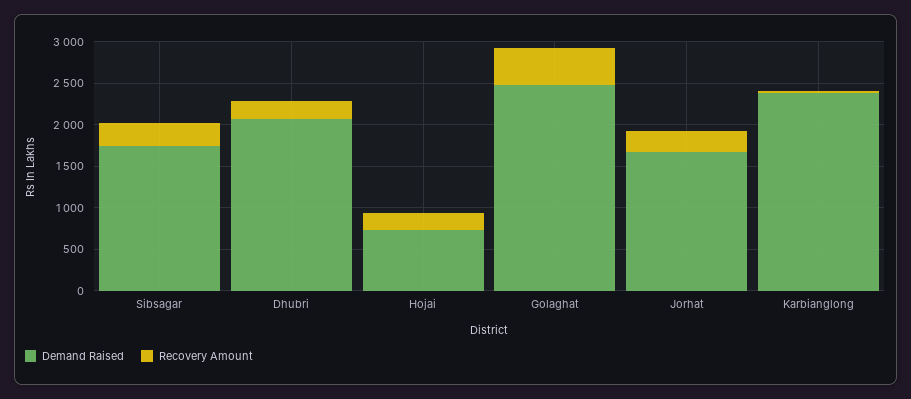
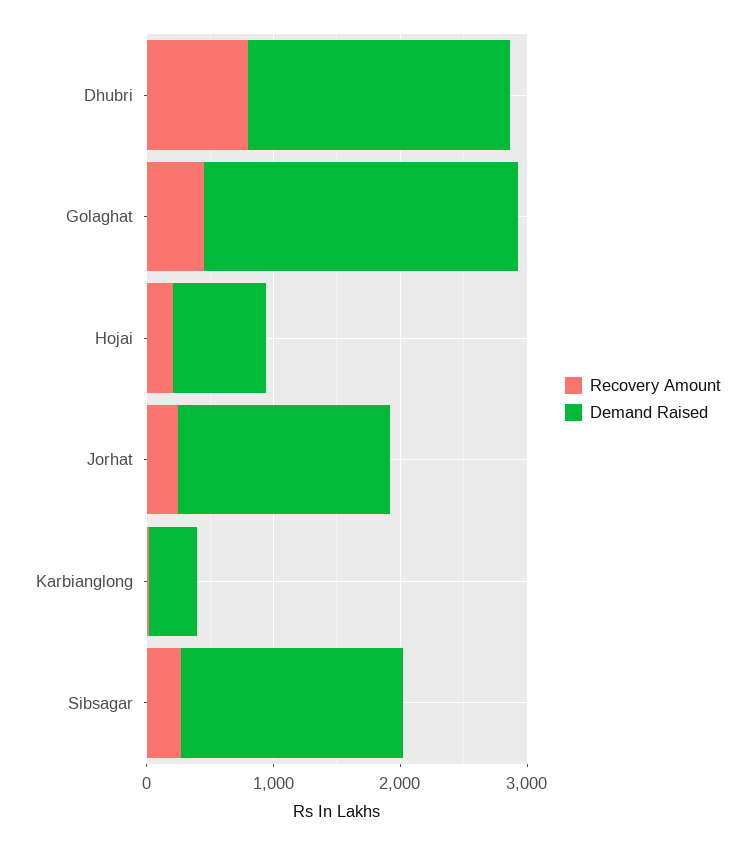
  {
    "Demand Raised": {
      "Sibsagar": 1700,
      "Dhubri": 2100,
      "Hojai": 700,
      "Golaghat": 2500,
      "Jorhat": 1700,
-     "Karbianglong": 2400
+     "Karbianglong": 400
    },
    "Recovery Amount": {
      "Sibsagar": 300,
-     "Dhubri": 200,
+     "Dhubri": 800,
      "Hojai": 200,
      "Golaghat": 500,
      "Jorhat": 200,
      "Karbianglong": 0
    }
  }

